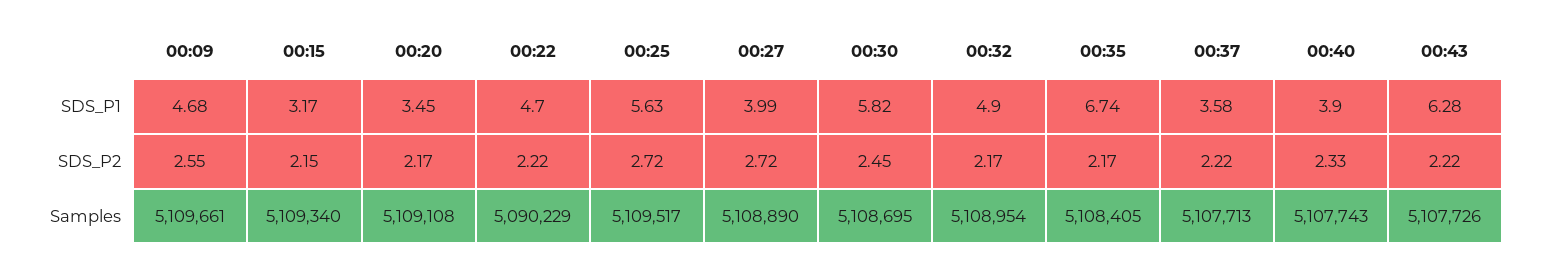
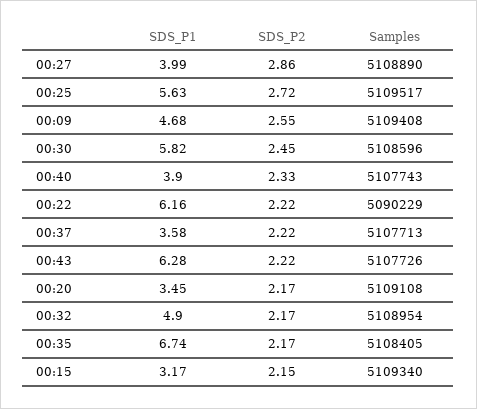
  {
    "00:09": {
      "SDS_P1": 4.68,
      "SDS_P2": 2.55,
-     "Samples": 5109661
+     "Samples": 5109408
    },
    "00:15": {
      "SDS_P1": 3.17,
      "SDS_P2": 2.15,
      "Samples": 5109340
    },
    "00:20": {
      "SDS_P1": 3.45,
      "SDS_P2": 2.17,
      "Samples": 5109108
    },
    "00:22": {
-     "SDS_P1": 4.7,
+     "SDS_P1": 6.16,
      "SDS_P2": 2.22,
      "Samples": 5090229
    },
    "00:25": {
      "SDS_P1": 5.63,
      "SDS_P2": 2.72,
      "Samples": 5109517
    },
    "00:27": {
      "SDS_P1": 3.99,
-     "SDS_P2": 2.72,
+     "SDS_P2": 2.86,
      "Samples": 5108890
    },
    "00:30": {
      "SDS_P1": 5.82,
      "SDS_P2": 2.45,
-     "Samples": 5108695
+     "Samples": 5108596
    },
    "00:32": {
      "SDS_P1": 4.9,
      "SDS_P2": 2.17,
      "Samples": 5108954
    },
    "00:35": {
      "SDS_P1": 6.74,
      "SDS_P2": 2.17,
      "Samples": 5108405
    },
    "00:37": {
      "SDS_P1": 3.58,
      "SDS_P2": 2.22,
      "Samples": 5107713
    },
    "00:40": {
      "SDS_P1": 3.9,
      "SDS_P2": 2.33,
      "Samples": 5107743
    },
    "00:43": {
      "SDS_P1": 6.28,
      "SDS_P2": 2.22,
      "Samples": 5107726
    }
  }

